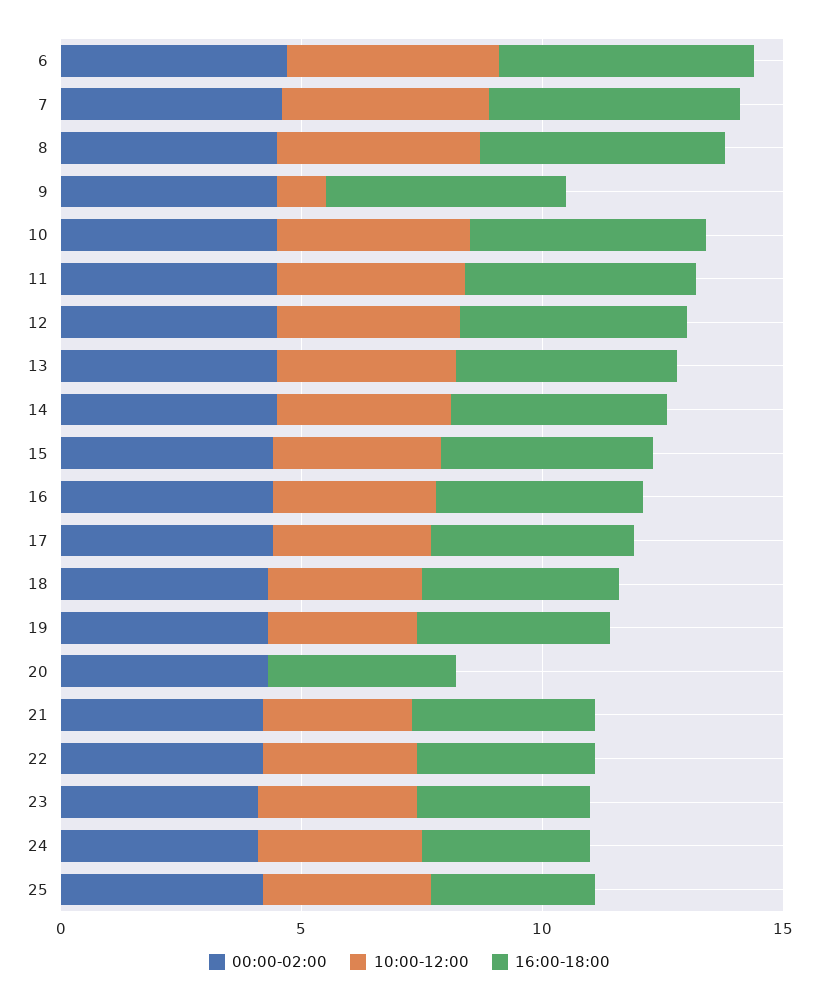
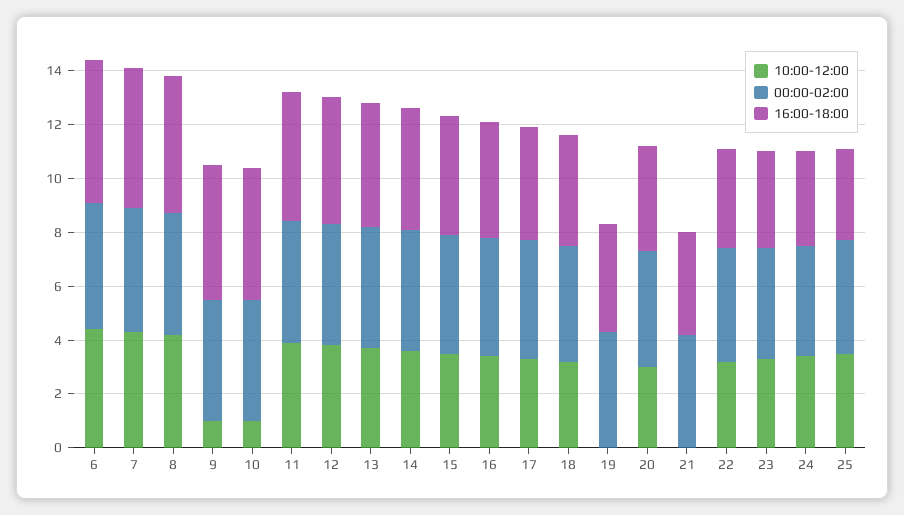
  {
    "00:00-02:00": {
      "6": 4.5,
      "7": 4.5,
      "8": 4.5,
      "9": 4.5,
      "10": 4.5,
      "11": 4.5,
      "12": 4.5,
      "13": 4.5,
      "14": 4.5,
      "15": 4.5,
      "16": 4.5,
      "17": 4.5,
      "18": 4.5,
      "19": 4.5,
      "20": 4.5,
      "21": 4,
      "22": 4,
      "23": 4,
      "24": 4,
      "25": 4
    },
    "10:00-12:00": {
      "6": 4.5,
      "7": 4.5,
      "8": 4,
      "9": 1,
-     "10": 4,
+     "10": 1,
      "11": 4,
      "12": 4,
      "13": 3.5,
      "14": 3.5,
      "15": 3.5,
      "16": 3.5,
      "17": 3.5,
      "18": 3,
-     "19": 3,
+     "19": 0,
-     "20": 0,
+     "20": 3,
-     "21": 3,
+     "21": 0,
      "22": 3,
      "23": 3.5,
      "24": 3.5,
      "25": 3.5
    },
    "16:00-18:00": {
      "6": 5.5,
      "7": 5,
      "8": 5,
      "9": 5,
      "10": 5,
      "11": 5,
      "12": 4.5,
      "13": 4.5,
      "14": 4.5,
      "15": 4.5,
      "16": 4.5,
      "17": 4,
      "18": 4,
      "19": 4,
      "20": 4,
      "21": 4,
      "22": 3.5,
      "23": 3.5,
      "24": 3.5,
      "25": 3.5
    }
  }

